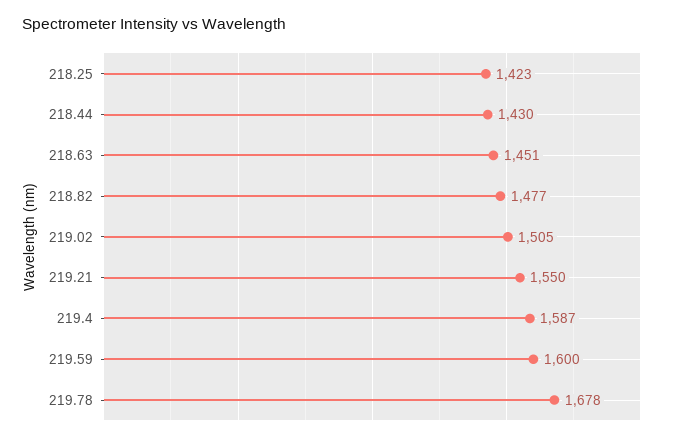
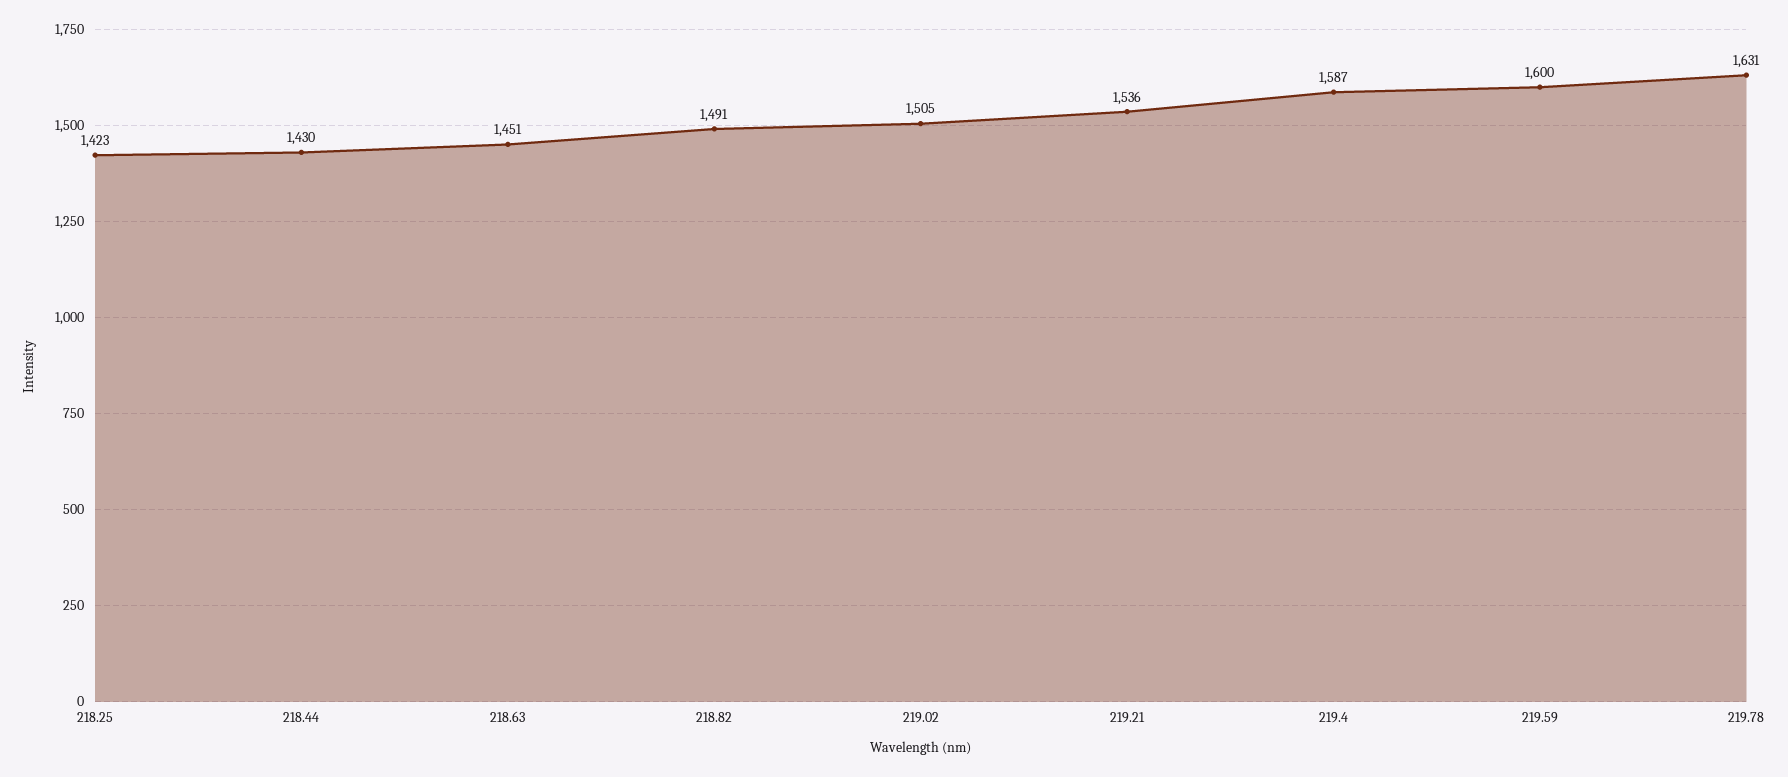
  {
    "218.25": 1423,
    "218.44": 1430,
    "218.63": 1451,
-   "218.82": 1477,
+   "218.82": 1491,
    "219.02": 1505,
-   "219.21": 1550,
+   "219.21": 1536,
    "219.4": 1587,
    "219.59": 1600,
-   "219.78": 1678
+   "219.78": 1631
  }

